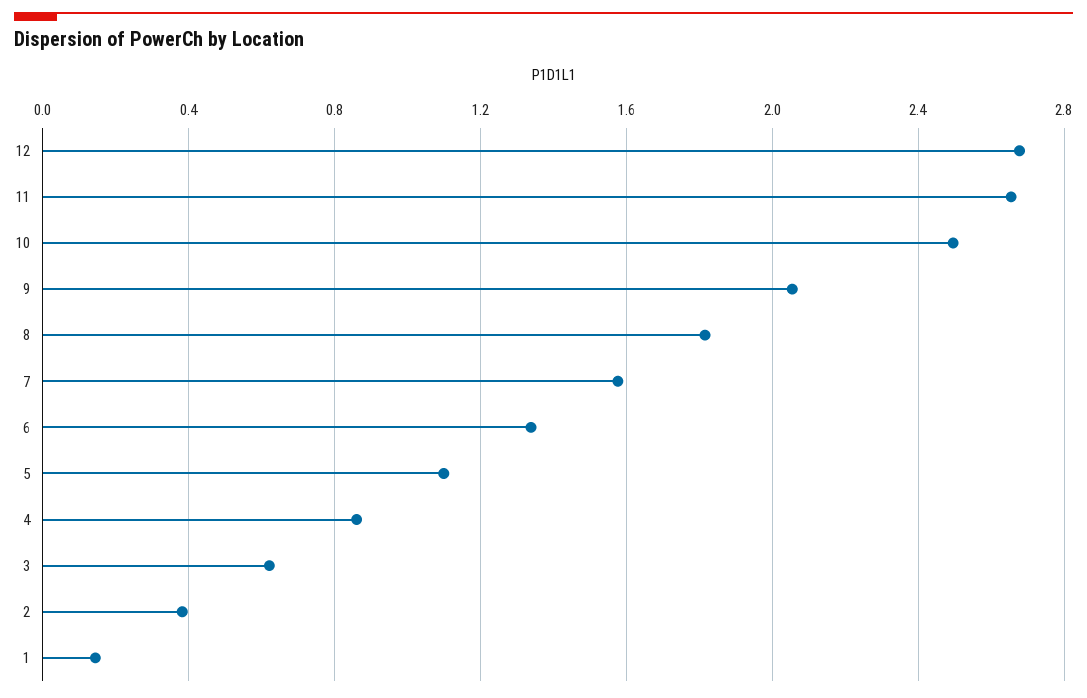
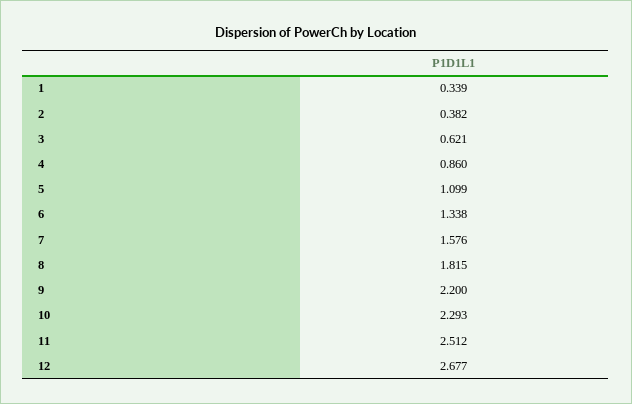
  {
    "12": 2.677,
-   "11": 2.65,
+   "11": 2.512,
-   "10": 2.5,
+   "10": 2.293,
-   "9": 2.05,
+   "9": 2.2,
    "8": 1.815,
    "7": 1.576,
    "6": 1.338,
    "5": 1.099,
    "4": 0.86,
    "3": 0.621,
    "2": 0.382,
-   "1": 0.15
+   "1": 0.339
  }

